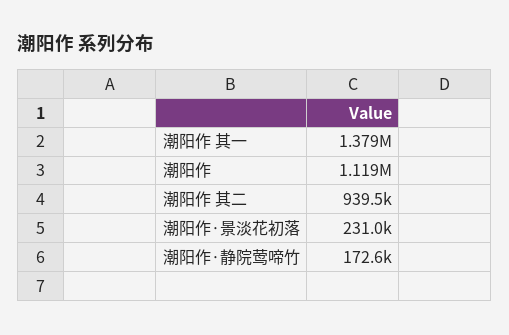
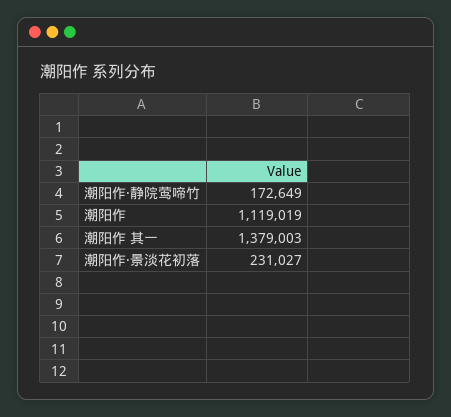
  {
    "潮阳作 其一": 1379003,
    "潮阳作": 1119019,
-   "潮阳作 其二": 939500,
    "潮阳作·景淡花初落": 231027,
    "潮阳作·静院莺啼竹": 172649
  }

